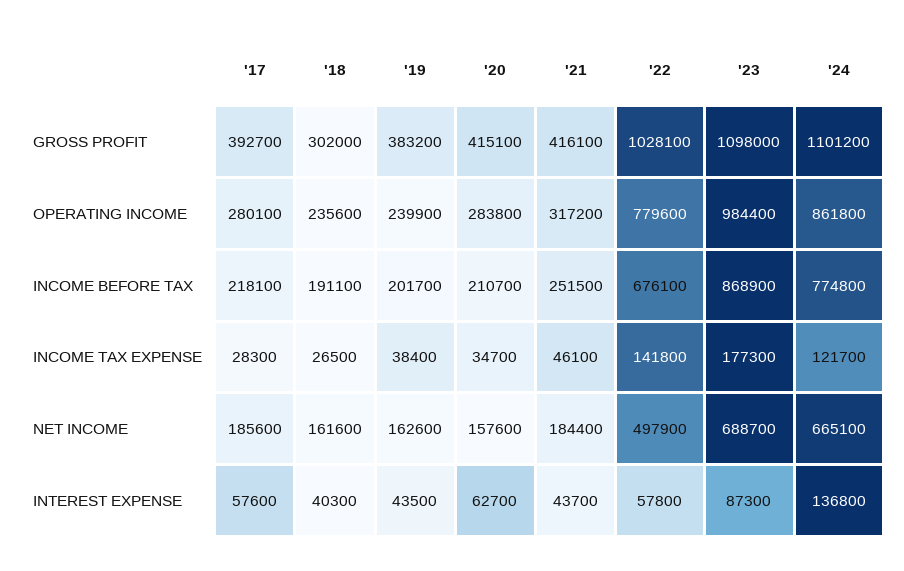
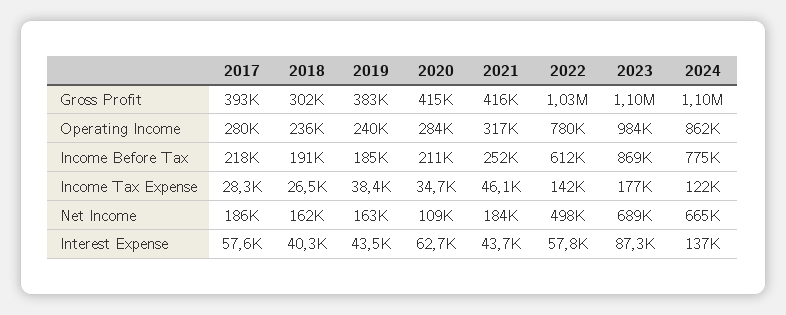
  {
    "'17": {
      "GROSS PROFIT": 392700,
      "OPERATING INCOME": 280100,
      "INCOME BEFORE TAX": 218100,
      "INCOME TAX EXPENSE": 28300,
      "NET INCOME": 185600,
      "INTEREST EXPENSE": 57600
    },
    "'18": {
      "GROSS PROFIT": 302000,
      "OPERATING INCOME": 235600,
      "INCOME BEFORE TAX": 191100,
      "INCOME TAX EXPENSE": 26500,
      "NET INCOME": 161600,
      "INTEREST EXPENSE": 40300
    },
    "'19": {
      "GROSS PROFIT": 383200,
      "OPERATING INCOME": 239900,
-     "INCOME BEFORE TAX": 201700,
+     "INCOME BEFORE TAX": 185000,
      "INCOME TAX EXPENSE": 38400,
      "NET INCOME": 162600,
      "INTEREST EXPENSE": 43500
    },
    "'20": {
      "GROSS PROFIT": 415100,
      "OPERATING INCOME": 283800,
      "INCOME BEFORE TAX": 210700,
      "INCOME TAX EXPENSE": 34700,
-     "NET INCOME": 157600,
+     "NET INCOME": 109000,
      "INTEREST EXPENSE": 62700
    },
    "'21": {
      "GROSS PROFIT": 416100,
      "OPERATING INCOME": 317200,
      "INCOME BEFORE TAX": 251500,
      "INCOME TAX EXPENSE": 46100,
      "NET INCOME": 184400,
      "INTEREST EXPENSE": 43700
    },
    "'22": {
      "GROSS PROFIT": 1028100,
      "OPERATING INCOME": 779600,
-     "INCOME BEFORE TAX": 676100,
+     "INCOME BEFORE TAX": 612000,
      "INCOME TAX EXPENSE": 141800,
      "NET INCOME": 497900,
      "INTEREST EXPENSE": 57800
    },
    "'23": {
      "GROSS PROFIT": 1098000,
      "OPERATING INCOME": 984400,
      "INCOME BEFORE TAX": 868900,
      "INCOME TAX EXPENSE": 177300,
      "NET INCOME": 688700,
      "INTEREST EXPENSE": 87300
    },
    "'24": {
      "GROSS PROFIT": 1101200,
      "OPERATING INCOME": 861800,
      "INCOME BEFORE TAX": 774800,
      "INCOME TAX EXPENSE": 121700,
      "NET INCOME": 665100,
      "INTEREST EXPENSE": 136800
    }
  }

